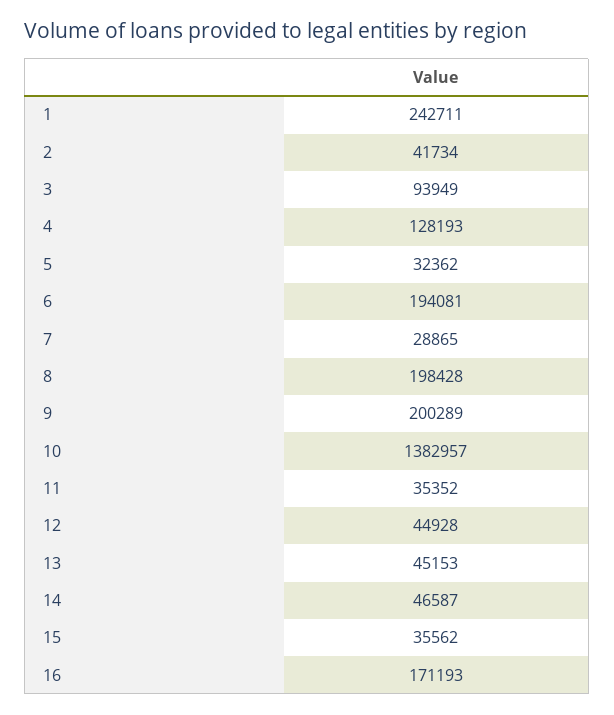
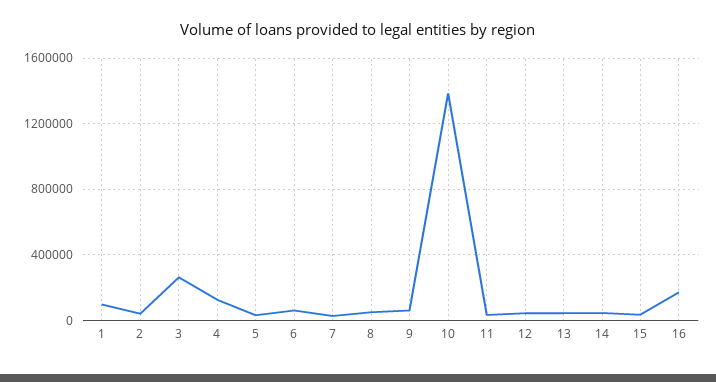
  {
-   "1": 242711,
+   "1": 100000,
    "2": 41734,
-   "3": 93949,
+   "3": 250000,
    "4": 128193,
    "5": 32362,
-   "6": 194081,
+   "6": 50000,
    "7": 28865,
-   "8": 198428,
+   "8": 50000,
-   "9": 200289,
+   "9": 50000,
    "10": 1382957,
    "11": 35352,
    "12": 44928,
    "13": 45153,
    "14": 46587,
    "15": 35562,
    "16": 171193
  }

